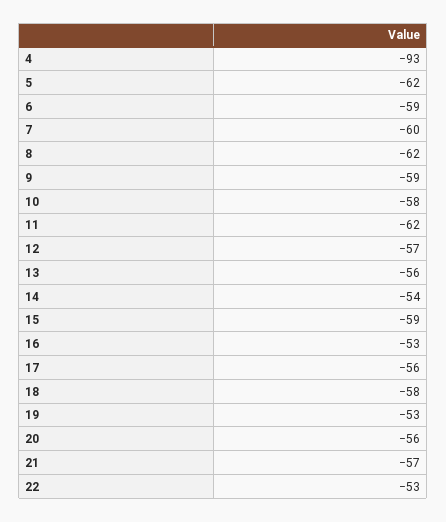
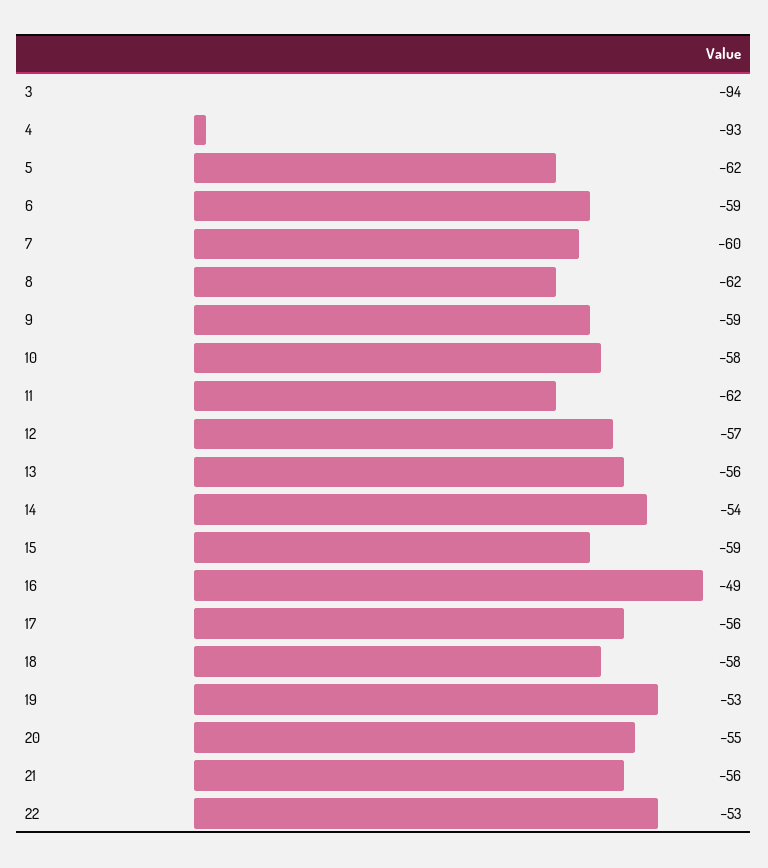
  {
    "4": -93,
    "5": -62,
    "6": -59,
    "7": -60,
    "8": -62,
    "9": -59,
    "10": -58,
    "11": -62,
    "12": -57,
    "13": -56,
    "14": -54,
    "15": -59,
-   "16": -53,
+   "16": -49,
    "17": -56,
    "18": -58,
    "19": -53,
-   "20": -56,
+   "20": -55,
-   "21": -57,
+   "21": -56,
-   "22": -53
+   "22": -53,
+   "3": -94
  }

